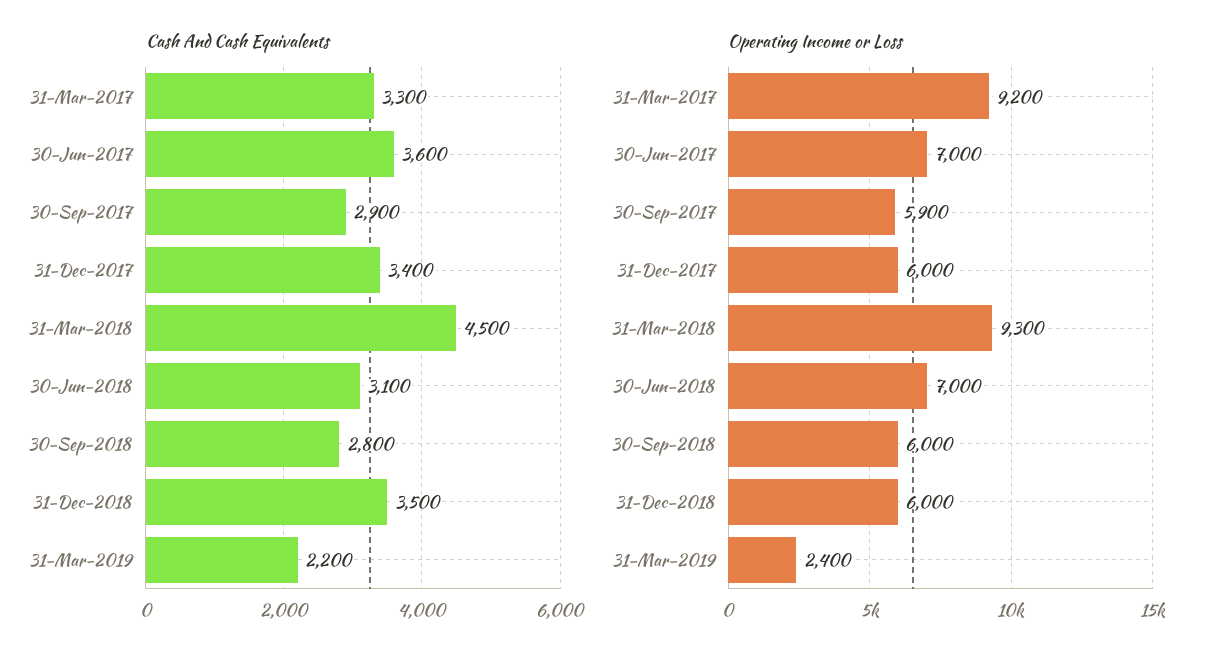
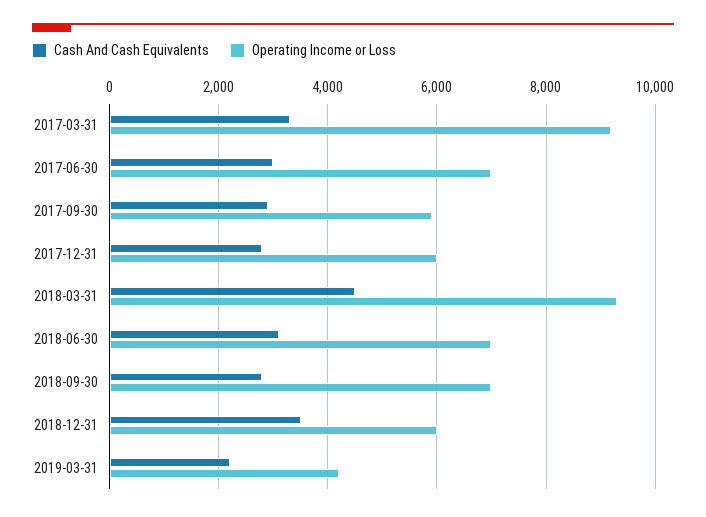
  {
    "Cash And Cash Equivalents": {
      "31-Mar-2017": 3300,
-     "30-Jun-2017": 3600,
+     "30-Jun-2017": 3000,
      "30-Sep-2017": 2900,
-     "31-Dec-2017": 3400,
+     "31-Dec-2017": 2800,
      "31-Mar-2018": 4500,
      "30-Jun-2018": 3100,
      "30-Sep-2018": 2800,
      "31-Dec-2018": 3500,
      "31-Mar-2019": 2200
    },
    "Operating Income or Loss": {
      "31-Mar-2017": 9200,
      "30-Jun-2017": 7000,
      "30-Sep-2017": 5900,
      "31-Dec-2017": 6000,
      "31-Mar-2018": 9300,
      "30-Jun-2018": 7000,
-     "30-Sep-2018": 6000,
+     "30-Sep-2018": 7000,
      "31-Dec-2018": 6000,
-     "31-Mar-2019": 2400
+     "31-Mar-2019": 4200
    }
  }

